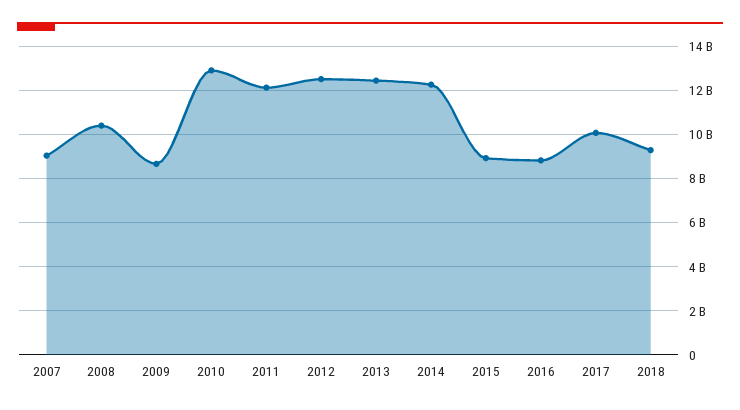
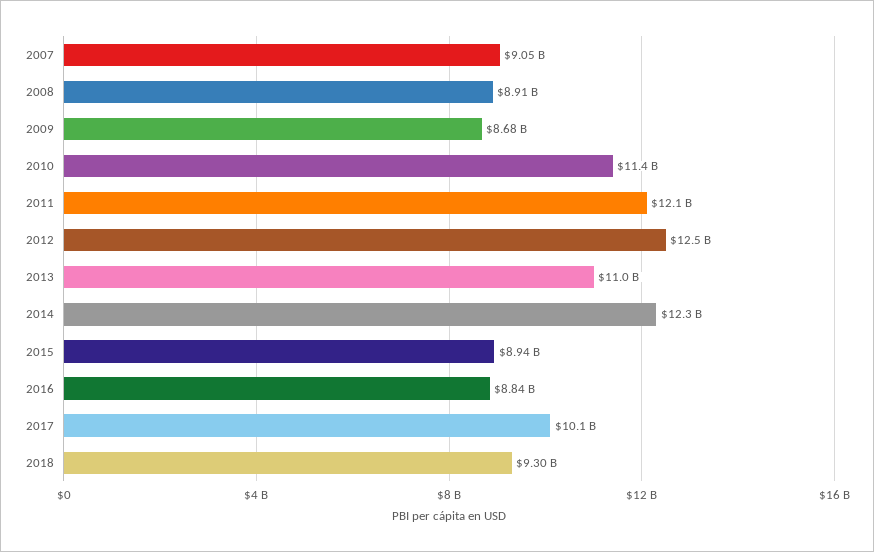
  {
    "2007": 9050000000,
-   "2008": 10500000000,
+   "2008": 8910000000,
    "2009": 8680000000,
-   "2010": 13000000000,
+   "2010": 11400000000,
    "2011": 12100000000,
    "2012": 12500000000,
-   "2013": 12500000000,
+   "2013": 11000000000,
    "2014": 12300000000,
    "2015": 8940000000,
    "2016": 8840000000,
    "2017": 10100000000,
    "2018": 9300000000
  }

